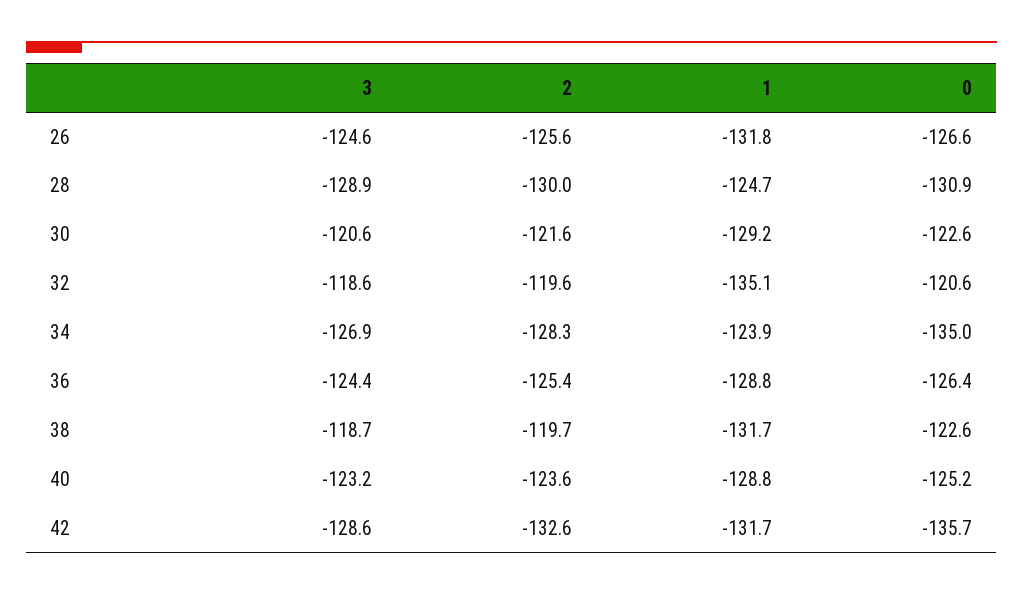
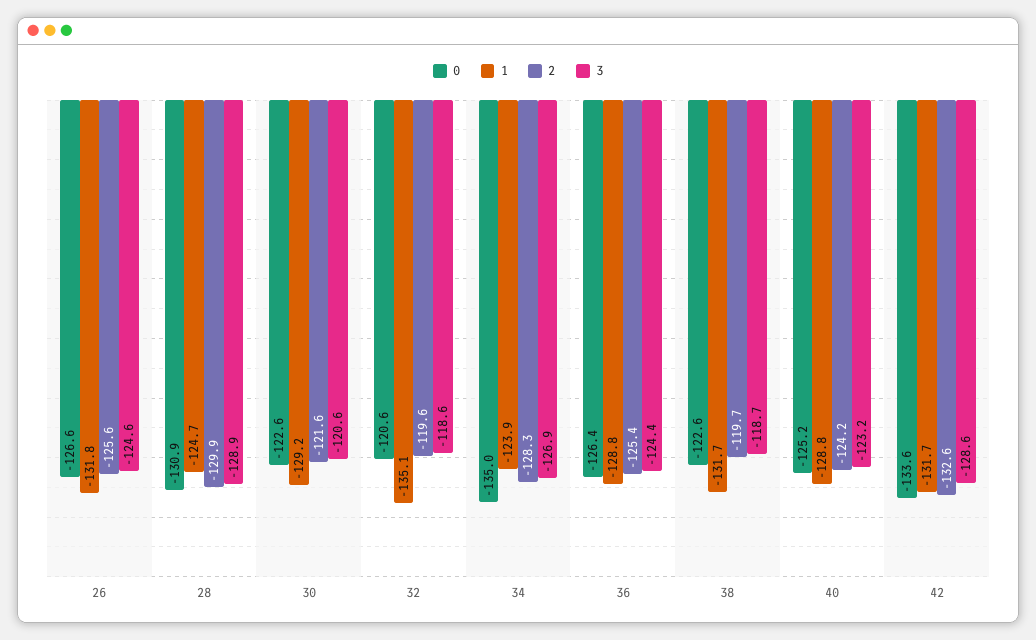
  {
    "3": {
      "26": -124.6,
      "28": -128.9,
      "30": -120.6,
      "32": -118.6,
      "34": -126.9,
      "36": -124.4,
      "38": -118.7,
      "40": -123.2,
      "42": -128.6
    },
    "2": {
      "26": -125.6,
-     "28": -130,
+     "28": -129.9,
      "30": -121.6,
      "32": -119.6,
      "34": -128.3,
      "36": -125.4,
      "38": -119.7,
-     "40": -123.6,
+     "40": -124.2,
      "42": -132.6
    },
    "1": {
      "26": -131.8,
      "28": -124.7,
      "30": -129.2,
      "32": -135.1,
      "34": -123.9,
      "36": -128.8,
      "38": -131.7,
      "40": -128.8,
      "42": -131.7
    },
    "0": {
      "26": -126.6,
      "28": -130.9,
      "30": -122.6,
      "32": -120.6,
      "34": -135,
      "36": -126.4,
      "38": -122.6,
      "40": -125.2,
-     "42": -135.7
+     "42": -133.6
    }
  }

